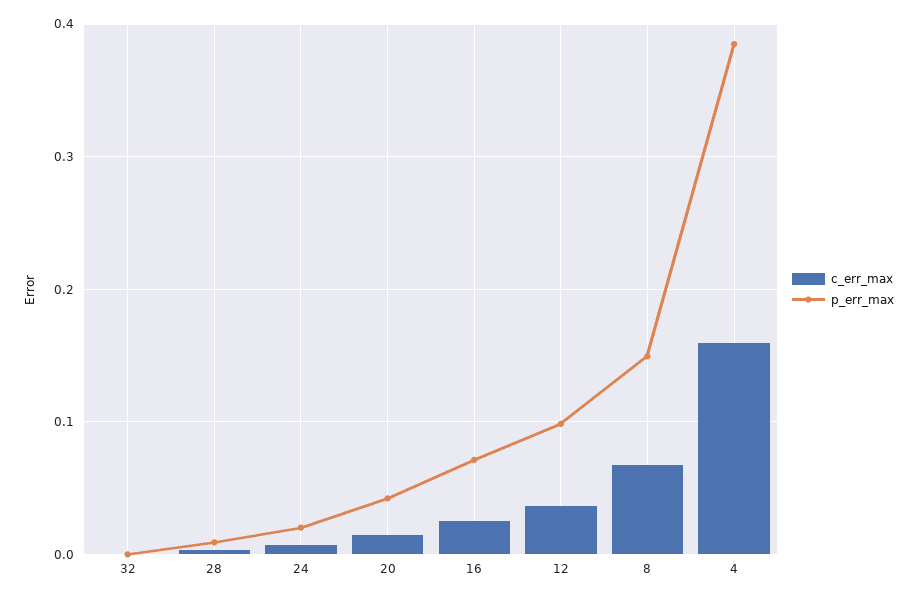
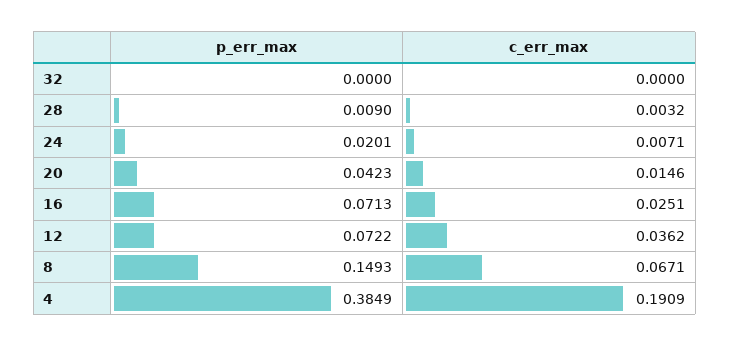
  {
    "c_err_max": {
      "32": 0,
      "28": 0.0032,
      "24": 0.0071,
      "20": 0.0146,
      "16": 0.0251,
      "12": 0.0362,
      "8": 0.0671,
-     "4": 0.16
+     "4": 0.1909
    },
    "p_err_max": {
      "32": 0,
      "28": 0.009,
      "24": 0.0201,
      "20": 0.0423,
      "16": 0.0713,
-     "12": 0.1,
+     "12": 0.0722,
      "8": 0.1493,
      "4": 0.3849
    }
  }

